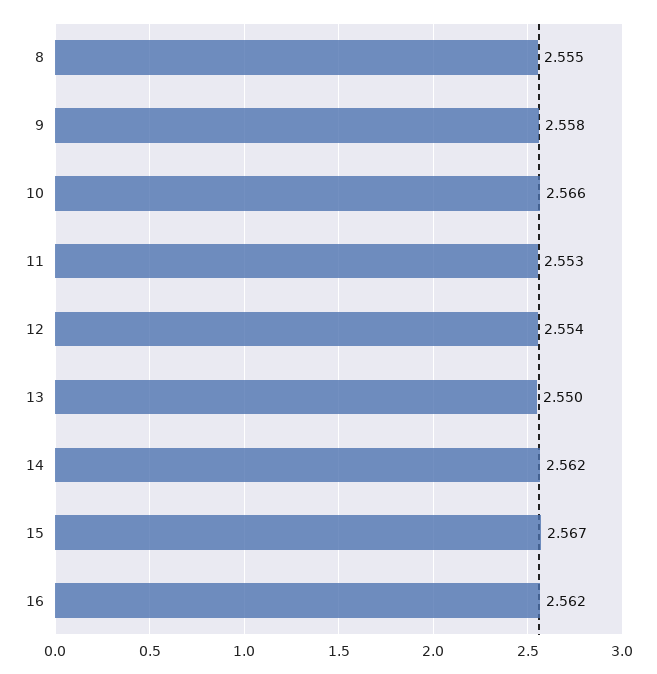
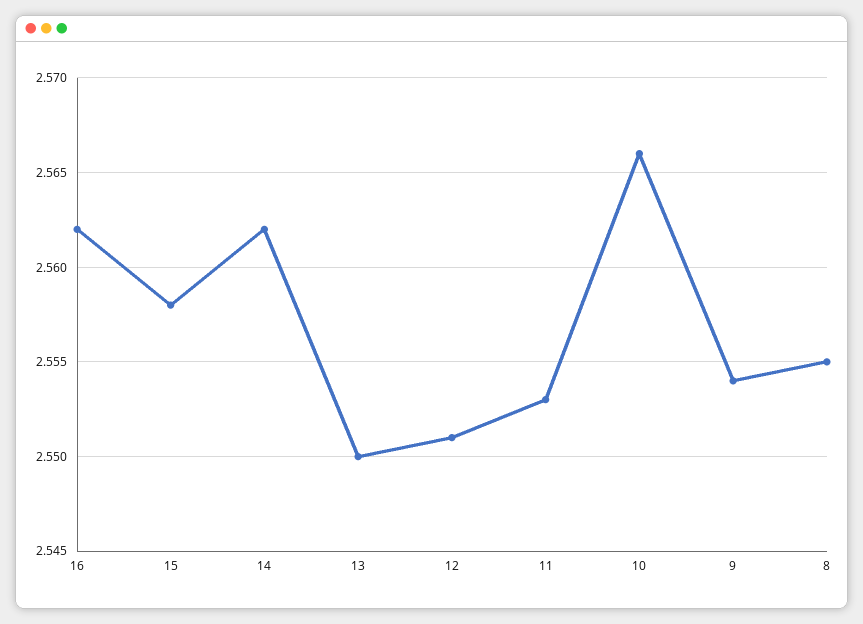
  {
    "8": 2.555,
-   "9": 2.558,
+   "9": 2.554,
    "10": 2.566,
    "11": 2.553,
-   "12": 2.554,
+   "12": 2.551,
    "13": 2.55,
    "14": 2.562,
-   "15": 2.567,
+   "15": 2.558,
    "16": 2.562
  }

